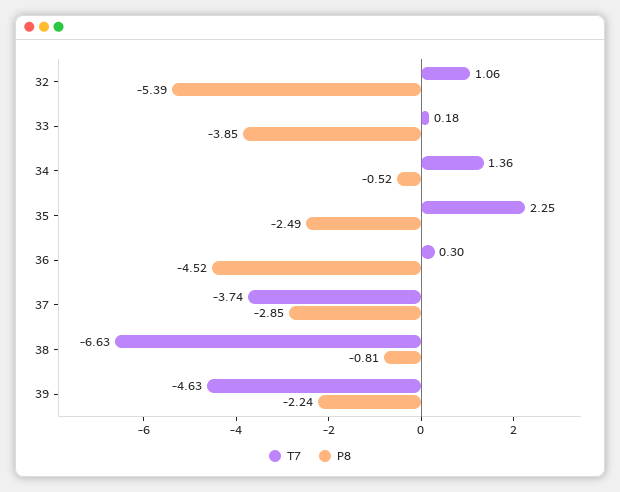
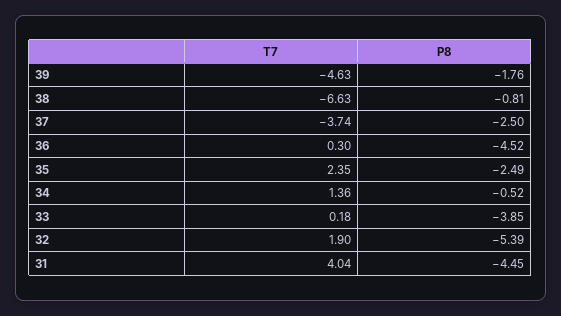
  {
    "T7": {
-     "32": 1.06,
+     "32": 1.9,
      "33": 0.18,
      "34": 1.36,
-     "35": 2.25,
+     "35": 2.35,
      "36": 0.3,
      "37": -3.74,
      "38": -6.63,
-     "39": -4.63
+     "39": -4.63,
+     "31": 4.04
    },
    "P8": {
      "32": -5.39,
      "33": -3.85,
      "34": -0.52,
      "35": -2.49,
      "36": -4.52,
-     "37": -2.85,
+     "37": -2.5,
      "38": -0.81,
-     "39": -2.24
+     "39": -1.76,
+     "31": -4.45
    }
  }

